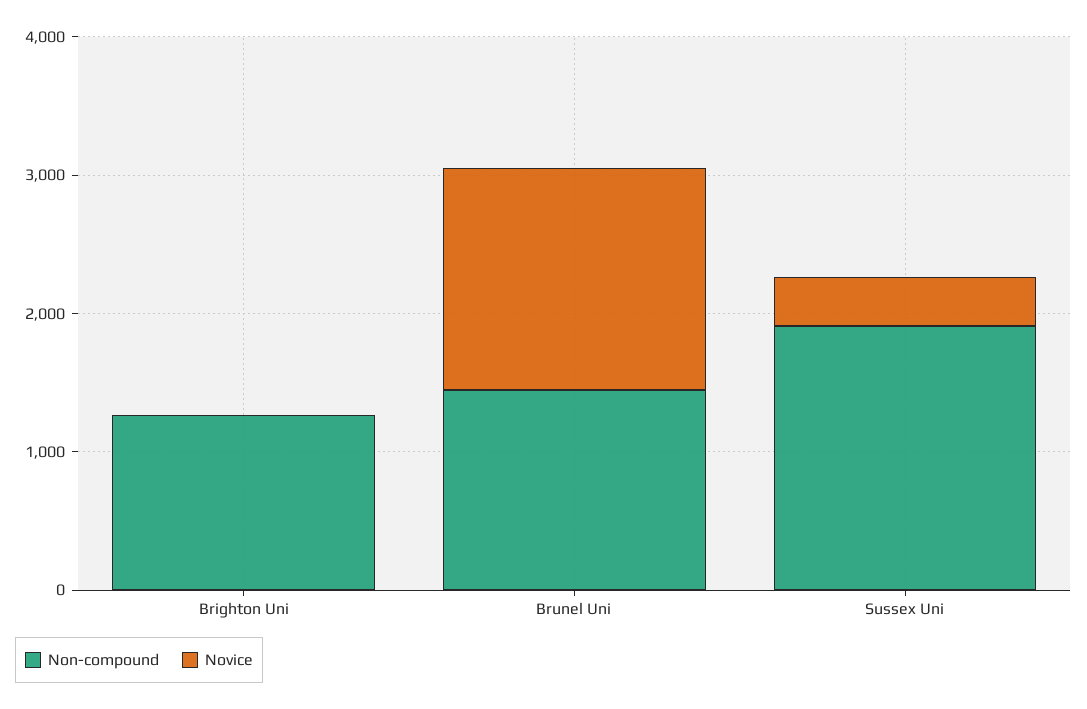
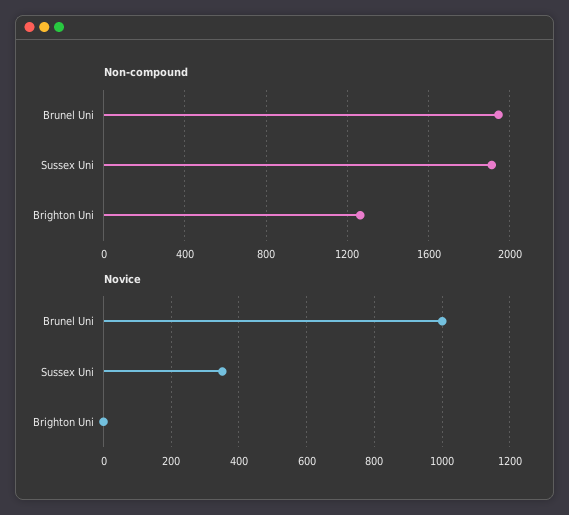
  {
    "Non-compound": {
      "Brighton Uni": 1250,
-     "Brunel Uni": 1400,
+     "Brunel Uni": 1950,
      "Sussex Uni": 1900
    },
    "Novice": {
      "Brighton Uni": 0,
-     "Brunel Uni": 1600,
+     "Brunel Uni": 1000,
      "Sussex Uni": 360
    }
  }

